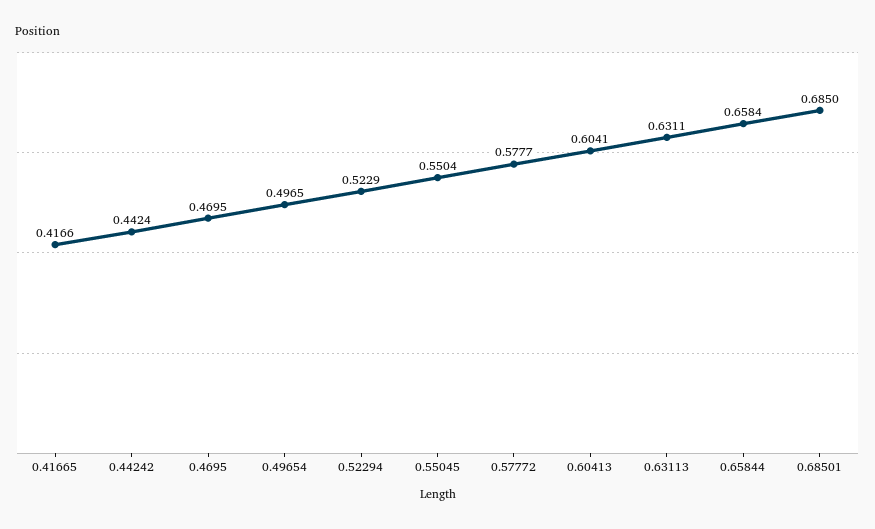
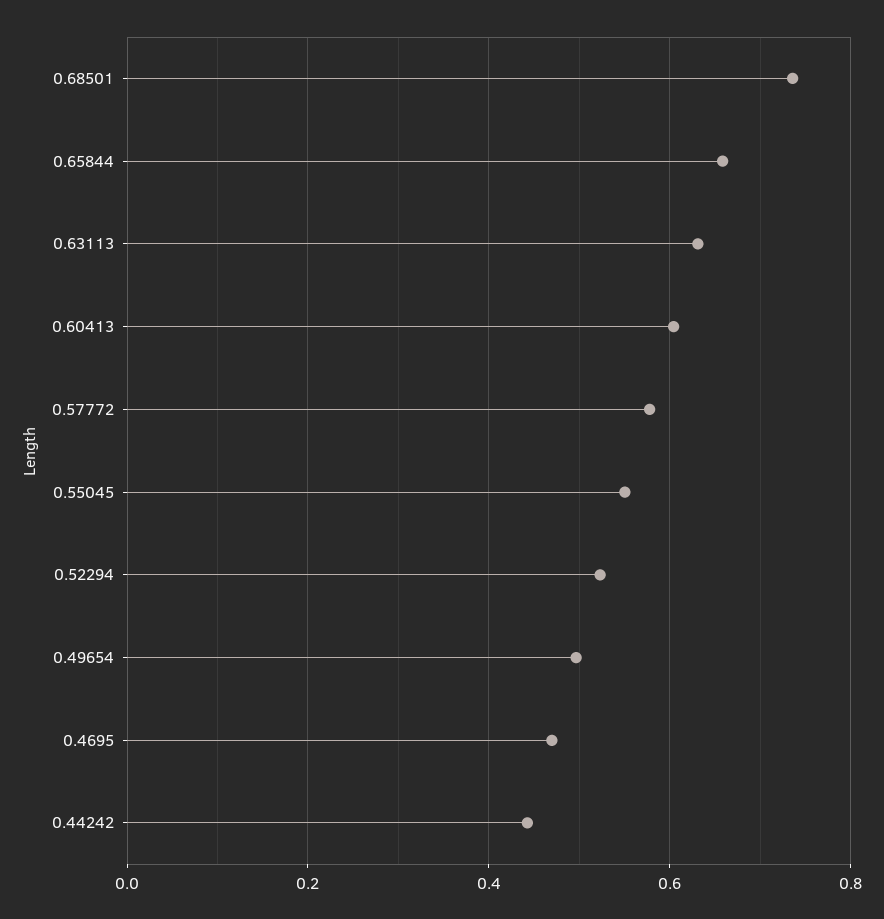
  {
-   "0.41665": 0.4166,
    "0.44242": 0.4424,
    "0.4695": 0.4695,
    "0.49654": 0.4965,
    "0.52294": 0.5229,
    "0.55045": 0.5504,
    "0.57772": 0.5777,
    "0.60413": 0.6041,
    "0.63113": 0.6311,
    "0.65844": 0.6584,
-   "0.68501": 0.685
+   "0.68501": 0.74
  }

